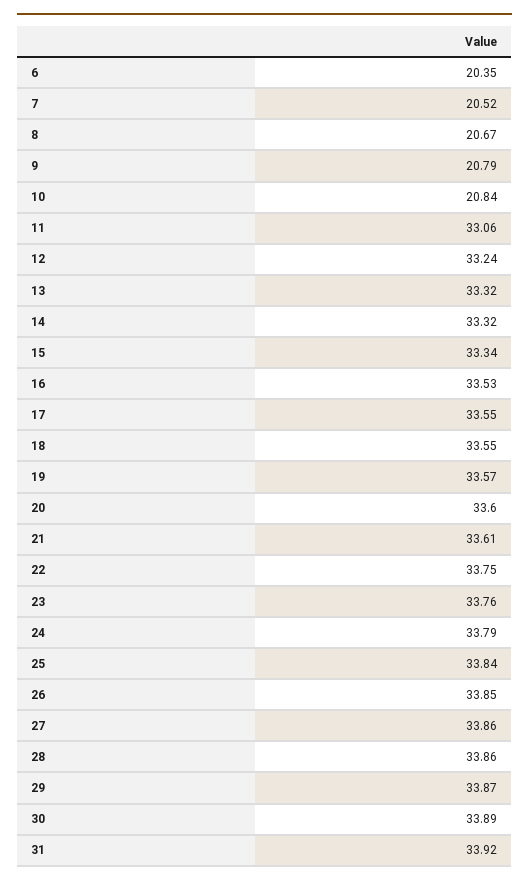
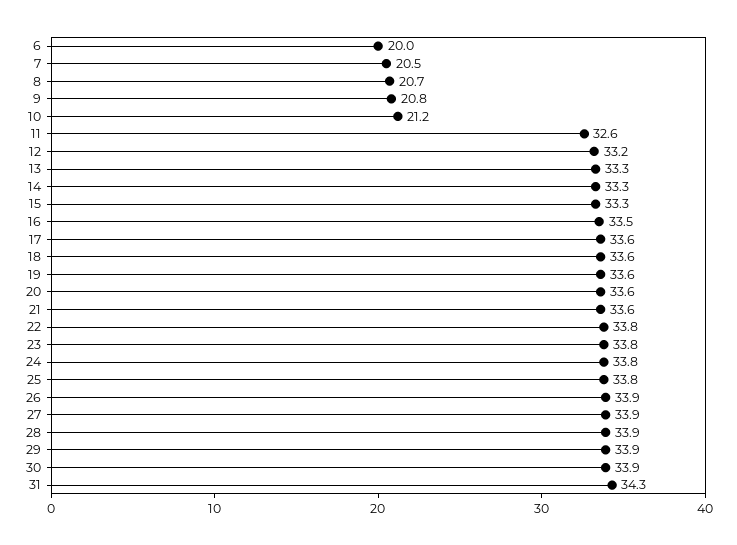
  {
-   "6": 20.35,
+   "6": 20,
    "7": 20.52,
    "8": 20.67,
    "9": 20.79,
-   "10": 20.84,
+   "10": 21.2,
-   "11": 33.06,
+   "11": 32.6,
    "12": 33.24,
    "13": 33.32,
    "14": 33.32,
    "15": 33.34,
    "16": 33.53,
    "17": 33.55,
    "18": 33.55,
    "19": 33.57,
    "20": 33.6,
    "21": 33.61,
    "22": 33.75,
    "23": 33.76,
    "24": 33.79,
    "25": 33.84,
    "26": 33.85,
    "27": 33.86,
    "28": 33.86,
    "29": 33.87,
    "30": 33.89,
-   "31": 33.92
+   "31": 34.3
  }

